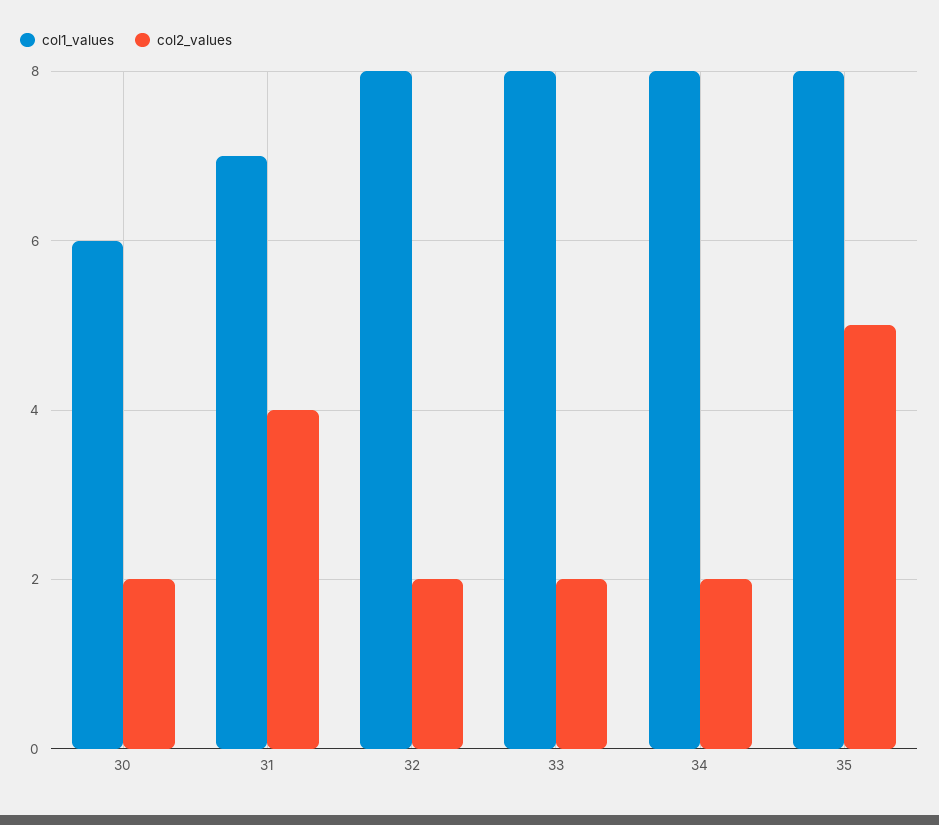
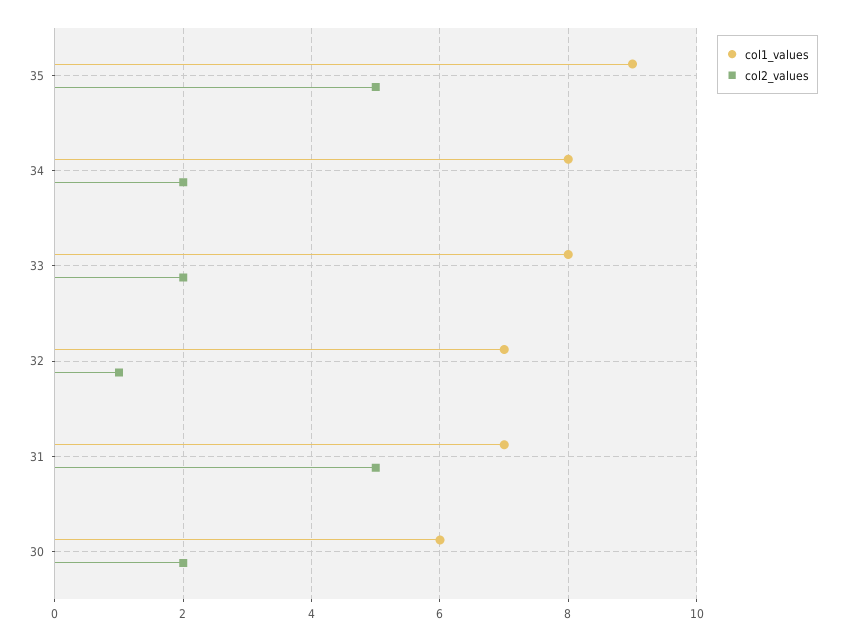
  {
    "col1_values": {
      "30": 6,
      "31": 7,
-     "32": 8,
+     "32": 7,
      "33": 8,
      "34": 8,
-     "35": 8
+     "35": 9
    },
    "col2_values": {
      "30": 2,
-     "31": 4,
+     "31": 5,
-     "32": 2,
+     "32": 1,
      "33": 2,
      "34": 2,
      "35": 5
    }
  }

